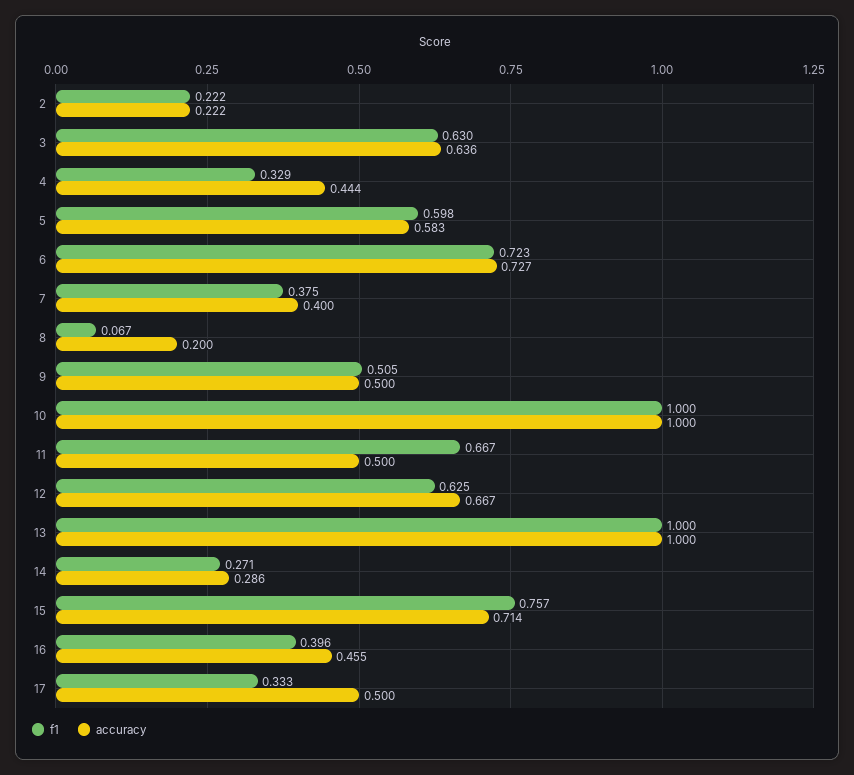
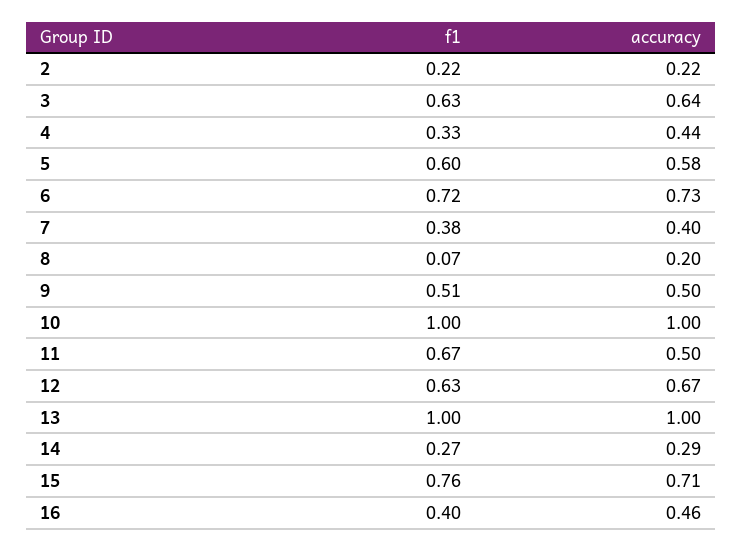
  {
    "f1": {
      "2": 0.222,
      "3": 0.63,
      "4": 0.329,
      "5": 0.598,
      "6": 0.723,
      "7": 0.375,
      "8": 0.067,
      "9": 0.505,
      "10": 1,
      "11": 0.667,
      "12": 0.625,
      "13": 1,
      "14": 0.271,
      "15": 0.757,
-     "16": 0.396,
+     "16": 0.396
-     "17": 0.333
    },
    "accuracy": {
      "2": 0.222,
      "3": 0.636,
      "4": 0.444,
      "5": 0.583,
      "6": 0.727,
      "7": 0.4,
      "8": 0.2,
      "9": 0.5,
      "10": 1,
      "11": 0.5,
      "12": 0.667,
      "13": 1,
      "14": 0.286,
      "15": 0.714,
-     "16": 0.455,
+     "16": 0.455
-     "17": 0.5
    }
  }

